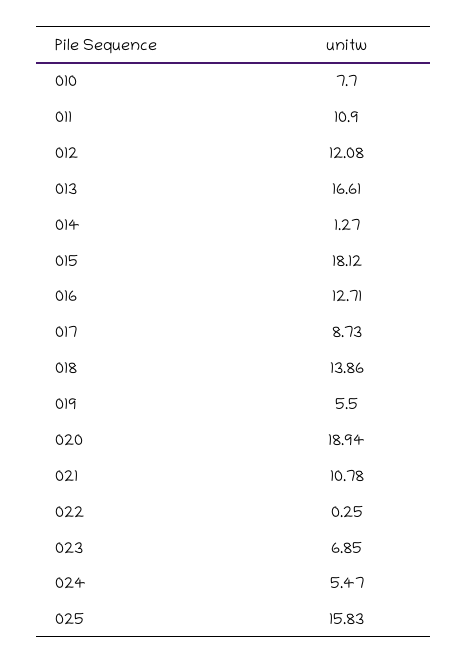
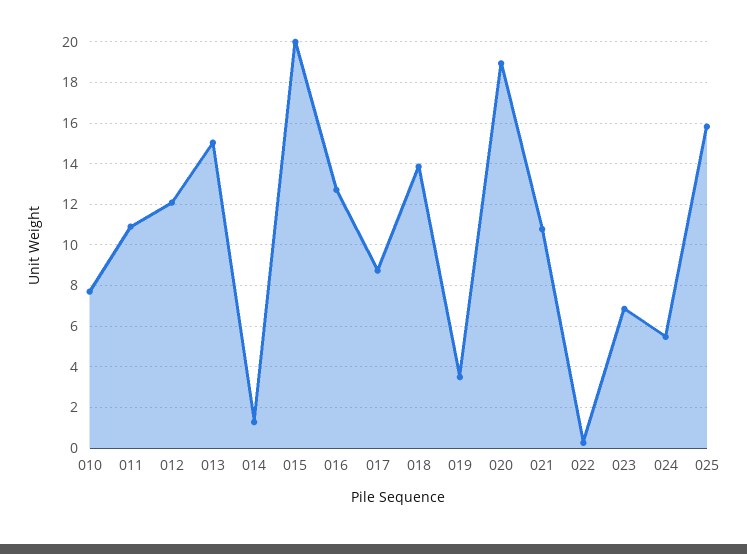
  {
    "010": 7.7,
    "011": 10.9,
    "012": 12.08,
-   "013": 16.61,
+   "013": 15,
    "014": 1.27,
-   "015": 18.12,
+   "015": 20,
    "016": 12.71,
    "017": 8.73,
    "018": 13.86,
-   "019": 5.5,
+   "019": 3.5,
    "020": 18.94,
    "021": 10.78,
    "022": 0.25,
    "023": 6.85,
    "024": 5.47,
    "025": 15.83
  }

